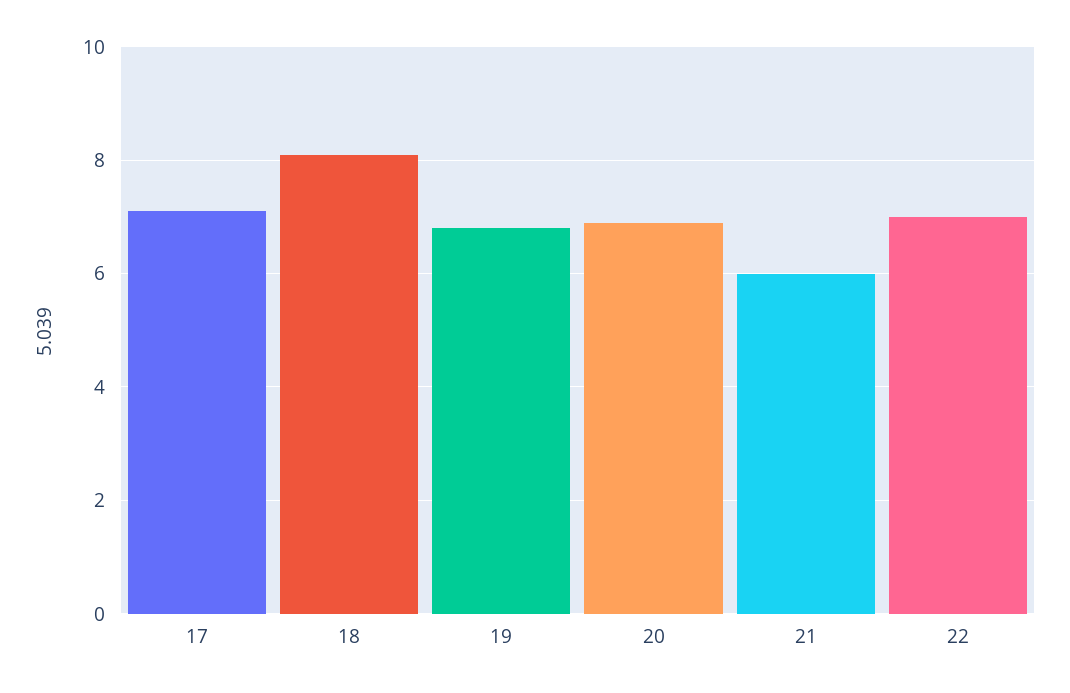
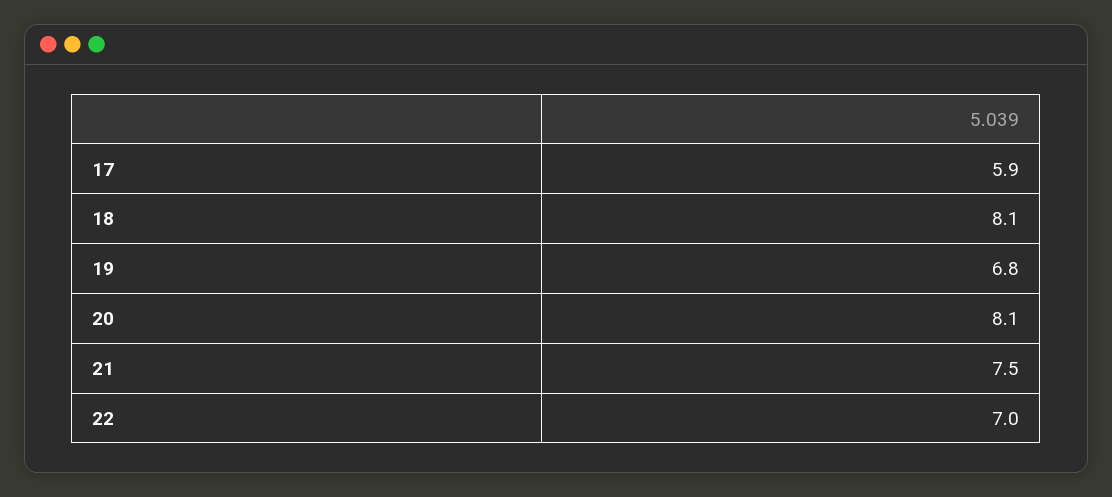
  {
-   "17": 7,
+   "17": 5.9,
    "18": 8.1,
    "19": 6.8,
-   "20": 7,
+   "20": 8.1,
-   "21": 6,
+   "21": 7.5,
    "22": 7
  }

